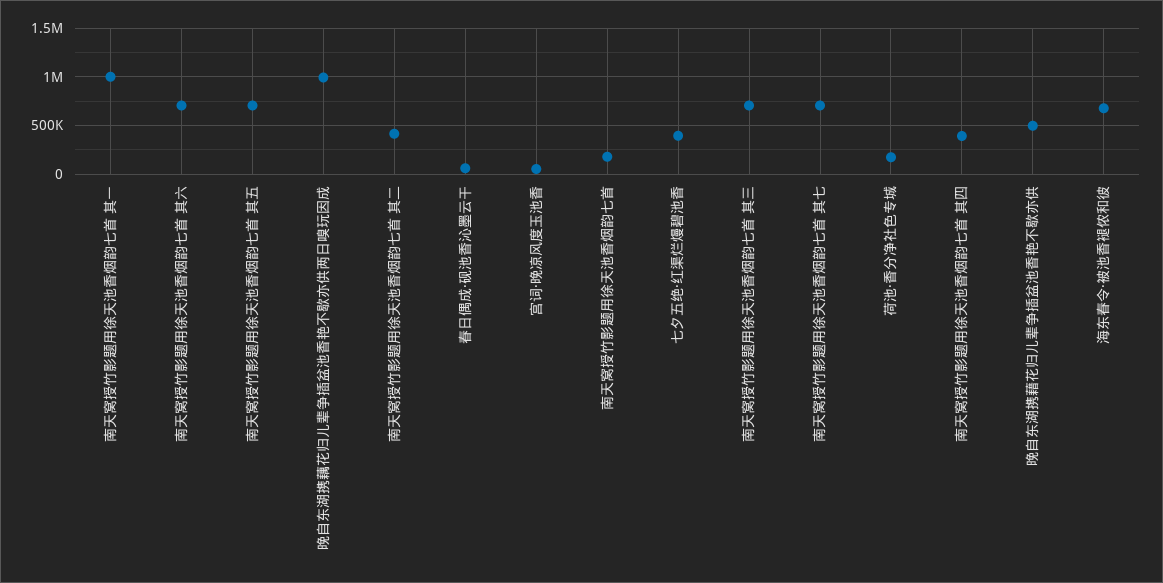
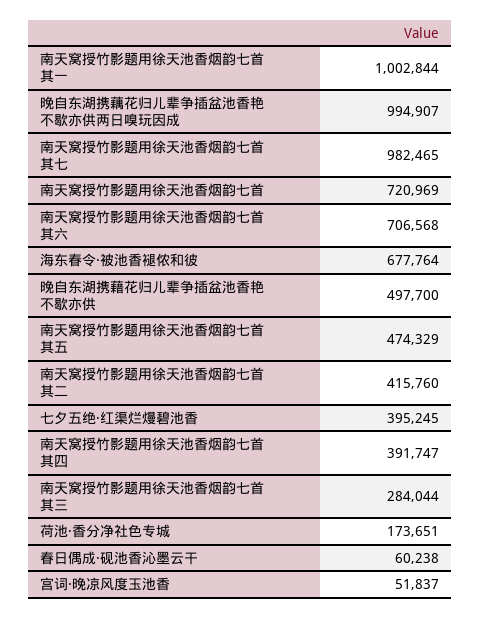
  {
    "南天窝授竹影题用徐天池香烟韵七首 其一": 1002844,
    "南天窝授竹影题用徐天池香烟韵七首 其六": 706568,
-   "南天窝授竹影题用徐天池香烟韵七首 其五": 700000,
+   "南天窝授竹影题用徐天池香烟韵七首 其五": 474329,
    "晚自东湖携藕花归儿辈争插盆池香艳不歇亦供两日嗅玩因成": 994907,
    "南天窝授竹影题用徐天池香烟韵七首 其二": 415760,
    "春日偶成·砚池香沁墨云干": 60238,
    "宫词·晚凉风度玉池香": 51837,
-   "南天窝授竹影题用徐天池香烟韵七首": 200000,
+   "南天窝授竹影题用徐天池香烟韵七首": 720969,
    "七夕五绝·红渠烂熳碧池香": 395245,
-   "南天窝授竹影题用徐天池香烟韵七首 其三": 700000,
+   "南天窝授竹影题用徐天池香烟韵七首 其三": 284044,
-   "南天窝授竹影题用徐天池香烟韵七首 其七": 700000,
+   "南天窝授竹影题用徐天池香烟韵七首 其七": 982465,
    "荷池·香分净社色专城": 173651,
    "南天窝授竹影题用徐天池香烟韵七首 其四": 391747,
    "晚自东湖携藉花归儿辈争插盆池香艳不歇亦供": 497700,
    "海东春令·被池香褪侬和彼": 677764
  }

